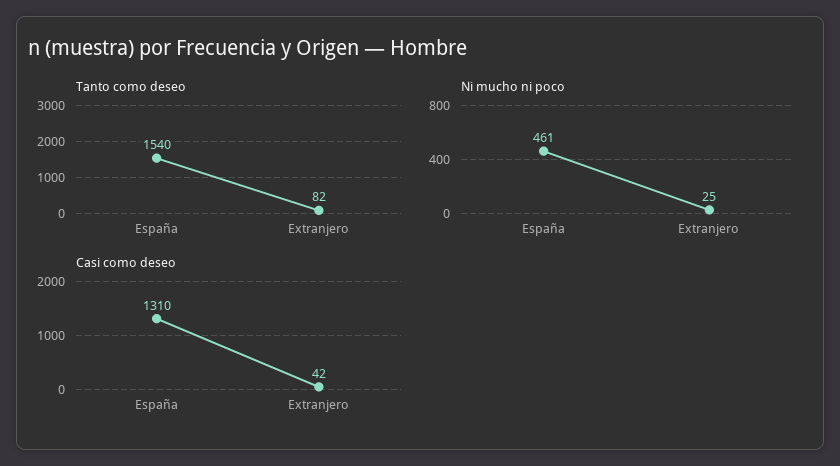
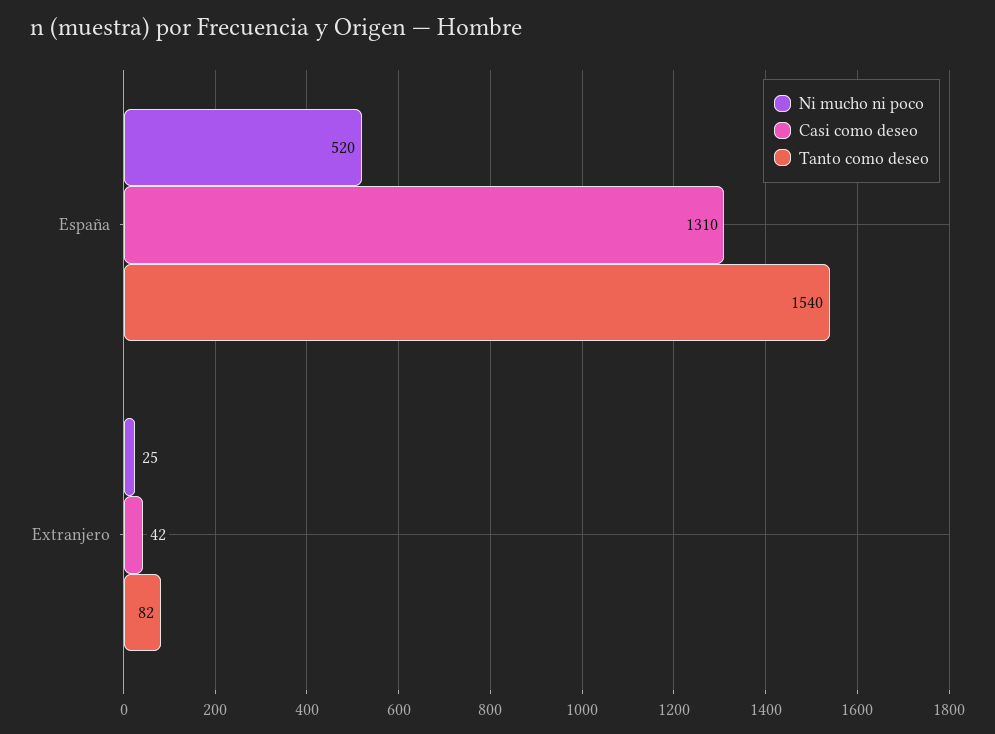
  {
    "Tanto como deseo": {
      "España": 1540,
      "Extranjero": 82
    },
    "Ni mucho ni poco": {
-     "España": 461,
+     "España": 520,
      "Extranjero": 25
    },
    "Casi como deseo": {
      "España": 1310,
      "Extranjero": 42
    }
  }

